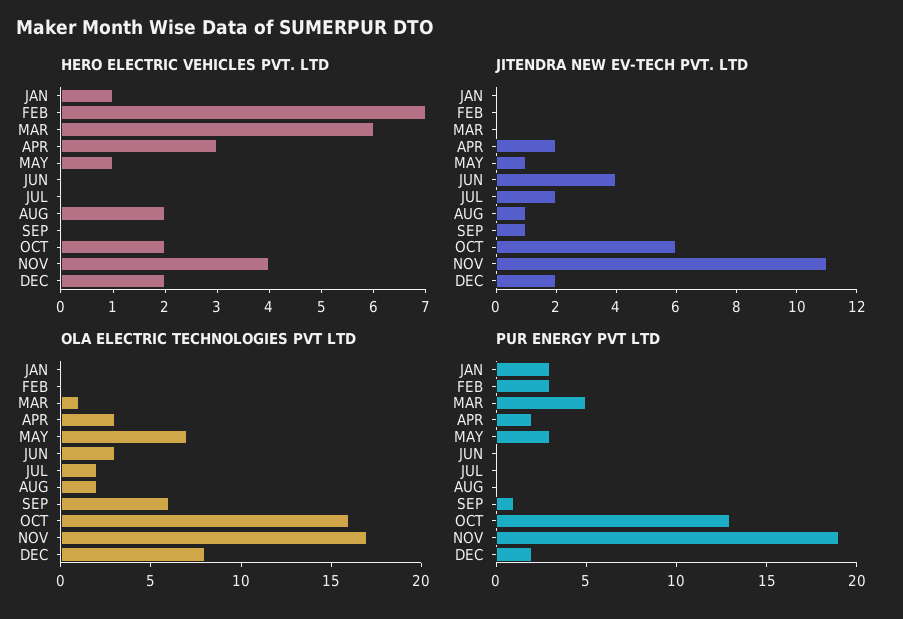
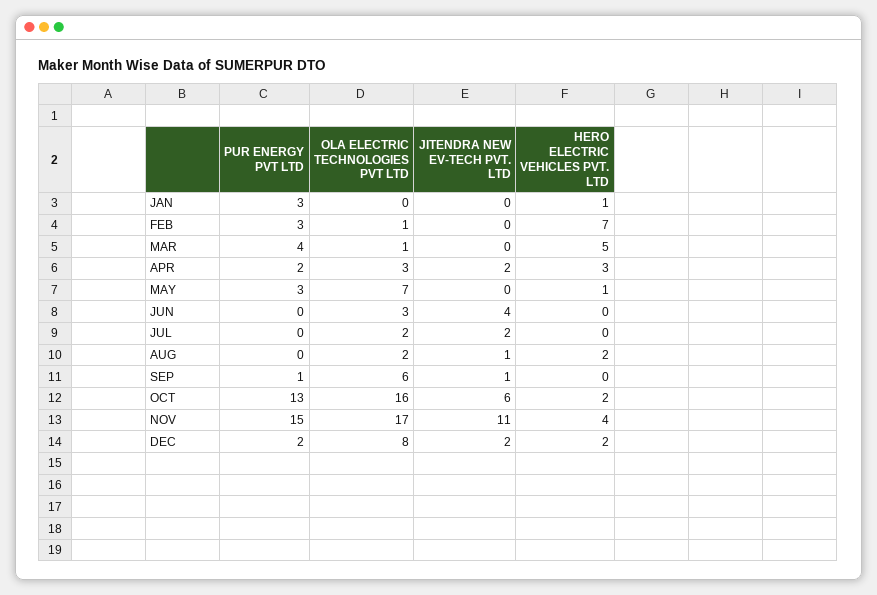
  {
    "HERO ELECTRIC VEHICLES PVT. LTD": {
      "JAN": 1,
      "FEB": 7,
-     "MAR": 6,
+     "MAR": 5,
      "APR": 3,
      "MAY": 1,
      "JUN": 0,
      "JUL": 0,
      "AUG": 2,
      "SEP": 0,
      "OCT": 2,
      "NOV": 4,
      "DEC": 2
    },
    "JITENDRA NEW EV-TECH PVT. LTD": {
      "JAN": 0,
      "FEB": 0,
      "MAR": 0,
      "APR": 2,
-     "MAY": 1,
+     "MAY": 0,
      "JUN": 4,
      "JUL": 2,
      "AUG": 1,
      "SEP": 1,
      "OCT": 6,
      "NOV": 11,
      "DEC": 2
    },
    "OLA ELECTRIC TECHNOLOGIES PVT LTD": {
      "JAN": 0,
-     "FEB": 0,
+     "FEB": 1,
      "MAR": 1,
      "APR": 3,
      "MAY": 7,
      "JUN": 3,
      "JUL": 2,
      "AUG": 2,
      "SEP": 6,
      "OCT": 16,
      "NOV": 17,
      "DEC": 8
    },
    "PUR ENERGY PVT LTD": {
      "JAN": 3,
      "FEB": 3,
-     "MAR": 5,
+     "MAR": 4,
      "APR": 2,
      "MAY": 3,
      "JUN": 0,
      "JUL": 0,
      "AUG": 0,
      "SEP": 1,
      "OCT": 13,
-     "NOV": 19,
+     "NOV": 15,
      "DEC": 2
    }
  }

